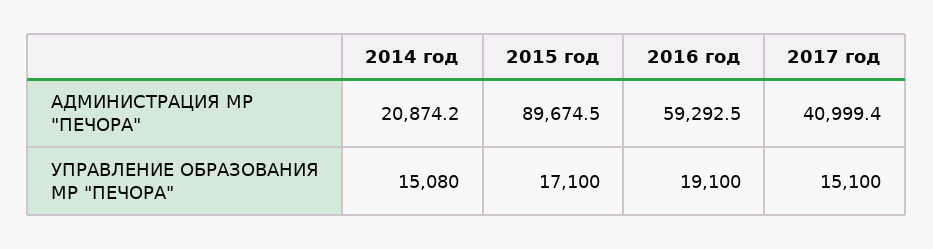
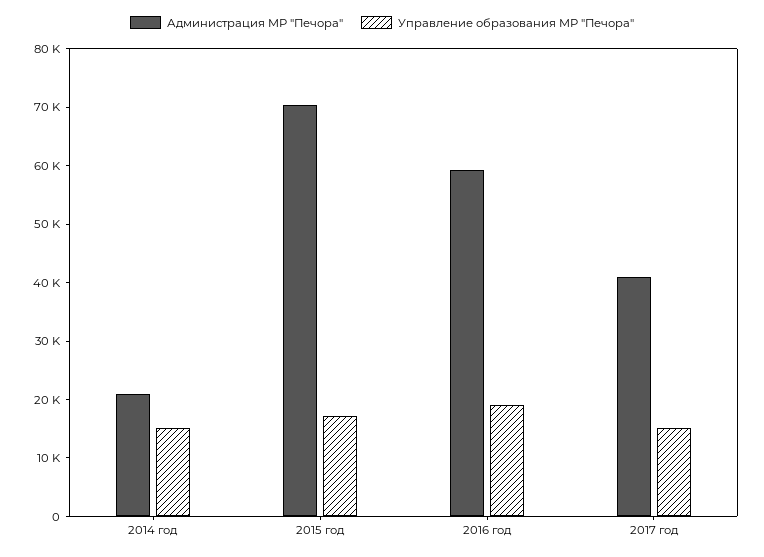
  {
    "АДМИНИСТРАЦИЯ МР \"ПЕЧОРА\"": {
      "2014 год": 20874.2,
-     "2015 год": 89674.5,
+     "2015 год": 70000,
      "2016 год": 59292.5,
      "2017 год": 40999.4
    },
    "УПРАВЛЕНИЕ ОБРАЗОВАНИЯ МР \"ПЕЧОРА\"": {
      "2014 год": 15080,
      "2015 год": 17100,
      "2016 год": 19100,
      "2017 год": 15100
    }
  }

